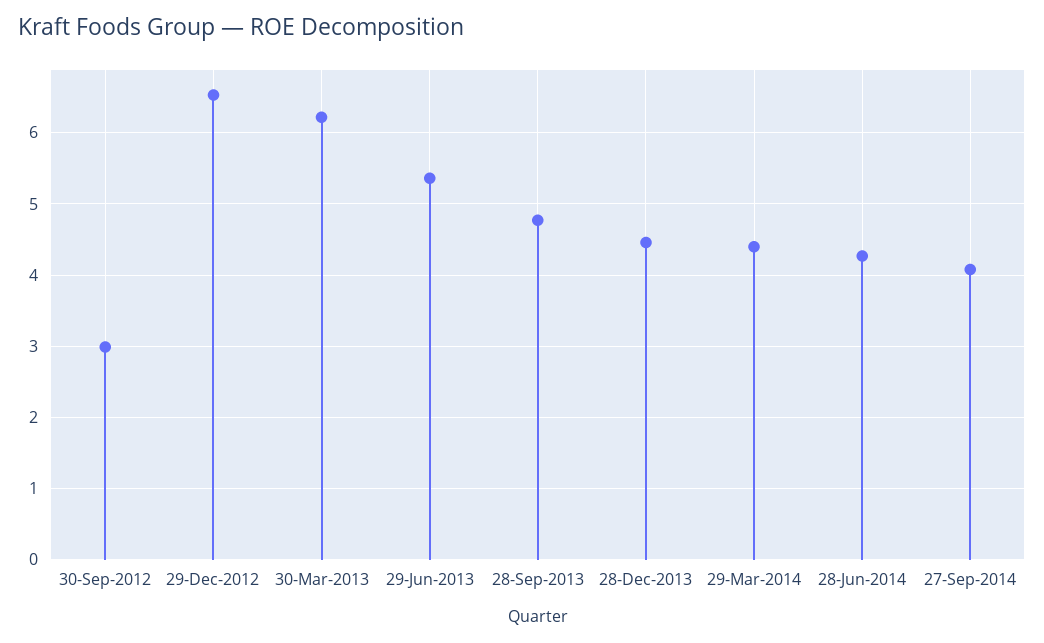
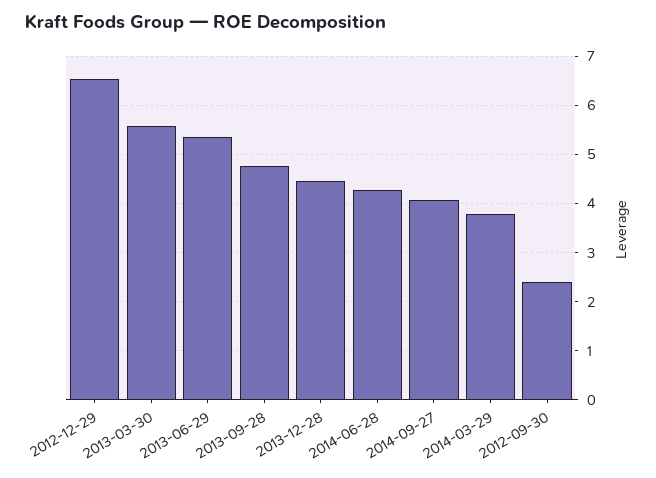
  {
-   "30-Sep-2012": 3,
+   "30-Sep-2012": 2.4,
    "29-Dec-2012": 6.5,
-   "30-Mar-2013": 6.2,
+   "30-Mar-2013": 5.6,
    "29-Jun-2013": 5.4,
    "28-Sep-2013": 4.8,
    "28-Dec-2013": 4.5,
-   "29-Mar-2014": 4.4,
+   "29-Mar-2014": 3.8,
    "28-Jun-2014": 4.3,
    "27-Sep-2014": 4.1
  }

